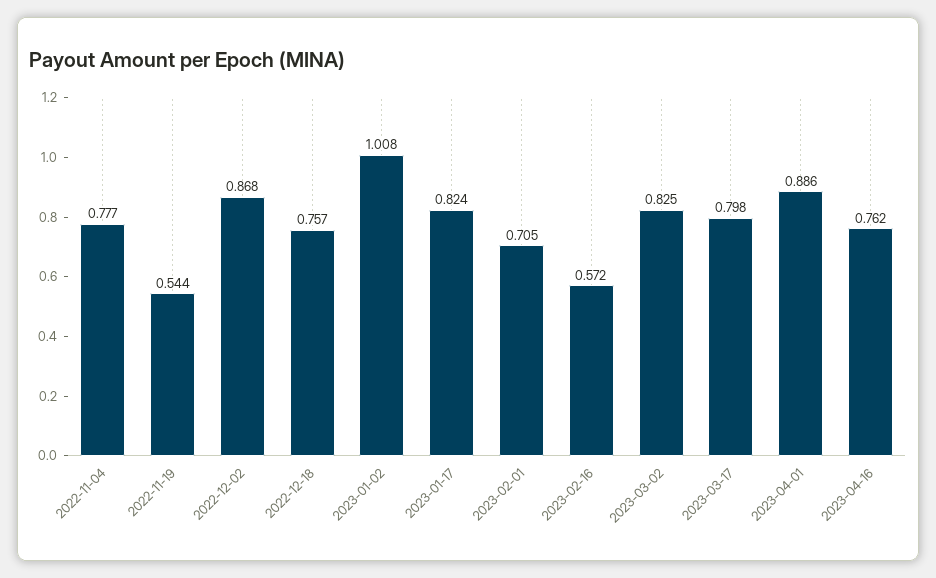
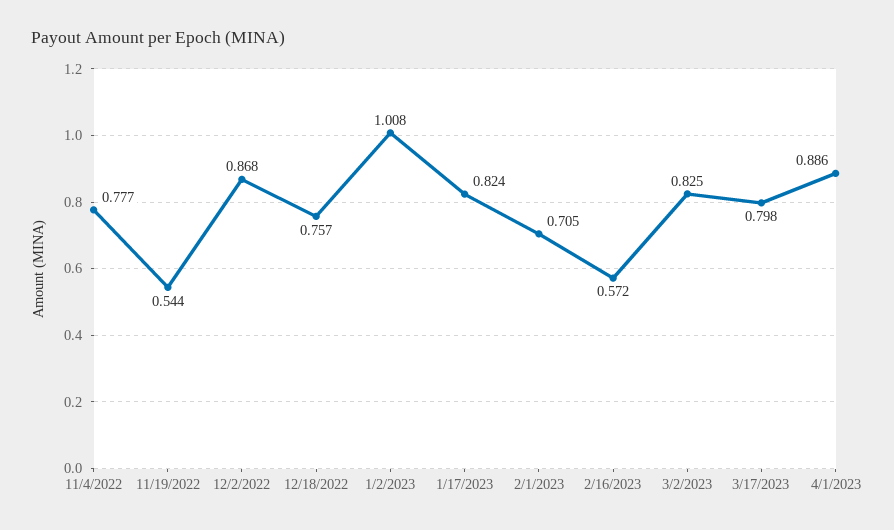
  {
    "2022-11-04": 0.777,
    "2022-11-19": 0.544,
    "2022-12-02": 0.868,
    "2022-12-18": 0.757,
    "2023-01-02": 1.008,
    "2023-01-17": 0.824,
    "2023-02-01": 0.705,
    "2023-02-16": 0.572,
    "2023-03-02": 0.825,
    "2023-03-17": 0.798,
-   "2023-04-01": 0.886,
+   "2023-04-01": 0.886
-   "2023-04-16": 0.762
  }

